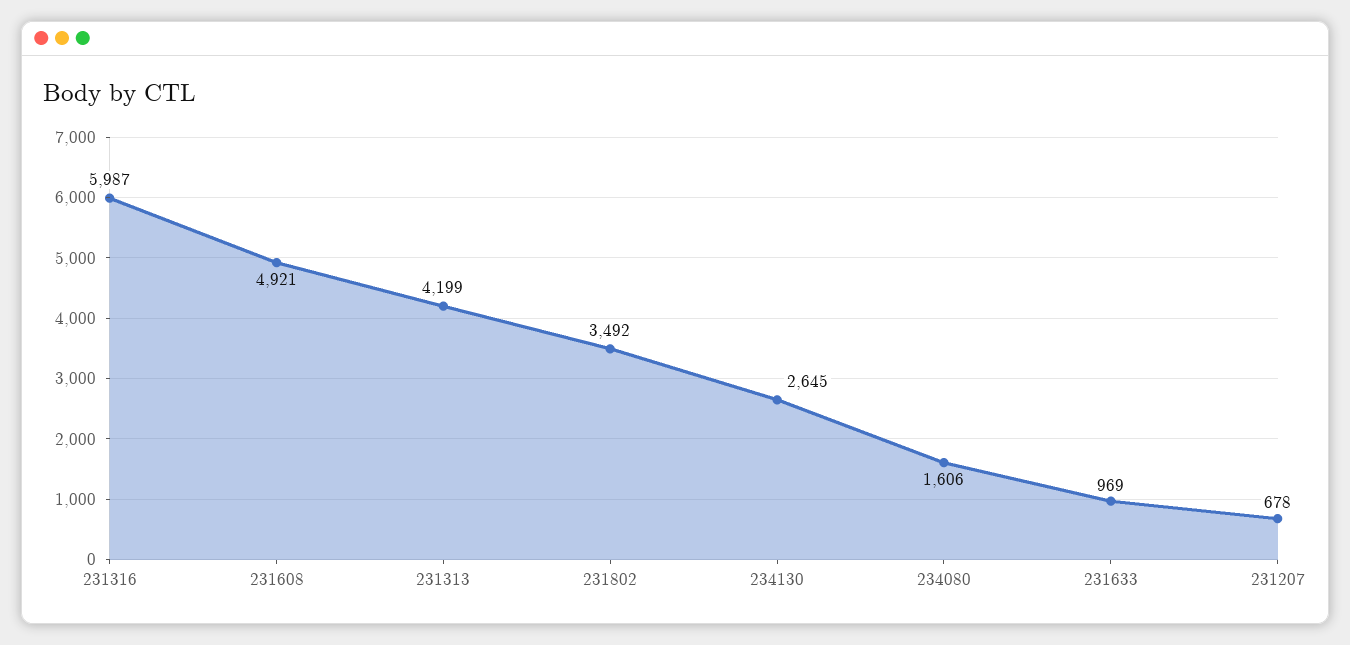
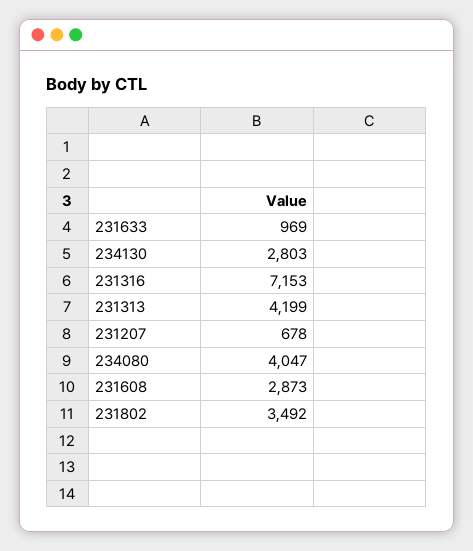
  {
-   "231316": 5987,
+   "231316": 7153,
-   "231608": 4921,
+   "231608": 2873,
    "231313": 4199,
    "231802": 3492,
-   "234130": 2645,
+   "234130": 2803,
-   "234080": 1606,
+   "234080": 4047,
    "231633": 969,
    "231207": 678
  }

